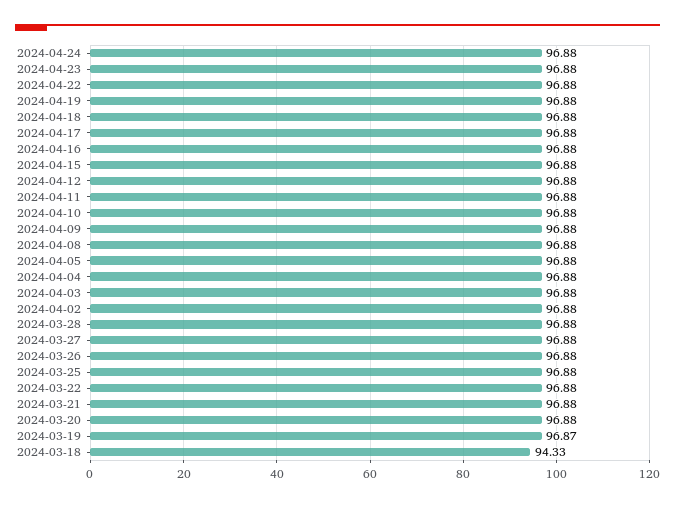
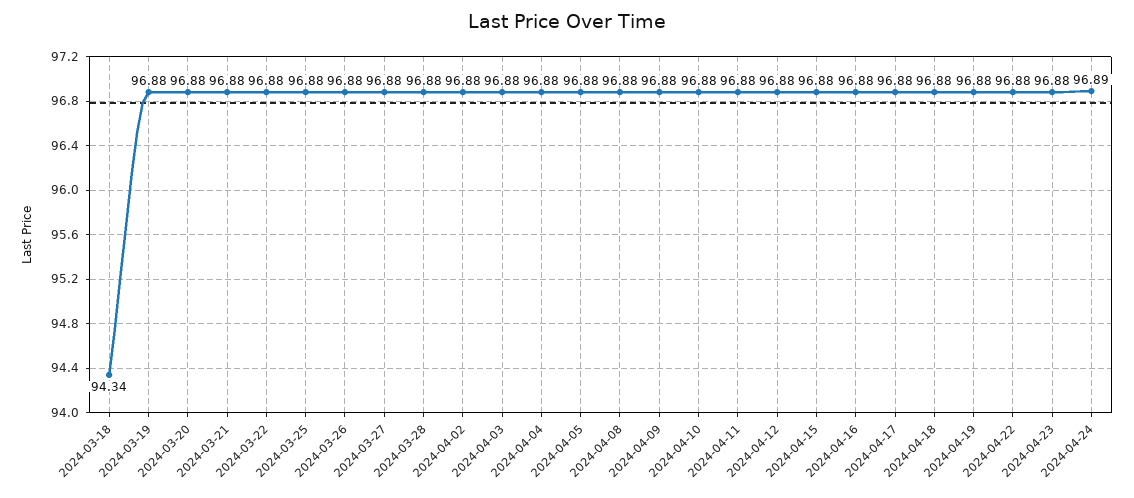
  {
-   "2024-04-24": 96.88,
+   "2024-04-24": 96.89,
    "2024-04-23": 96.88,
    "2024-04-22": 96.88,
    "2024-04-19": 96.88,
    "2024-04-18": 96.88,
    "2024-04-17": 96.88,
    "2024-04-16": 96.88,
    "2024-04-15": 96.88,
    "2024-04-12": 96.88,
    "2024-04-11": 96.88,
    "2024-04-10": 96.88,
    "2024-04-09": 96.88,
    "2024-04-08": 96.88,
    "2024-04-05": 96.88,
    "2024-04-04": 96.88,
    "2024-04-03": 96.88,
    "2024-04-02": 96.88,
    "2024-03-28": 96.88,
    "2024-03-27": 96.88,
    "2024-03-26": 96.88,
    "2024-03-25": 96.88,
    "2024-03-22": 96.88,
    "2024-03-21": 96.88,
    "2024-03-20": 96.88,
-   "2024-03-19": 96.87,
+   "2024-03-19": 96.88,
-   "2024-03-18": 94.33
+   "2024-03-18": 94.34
  }

